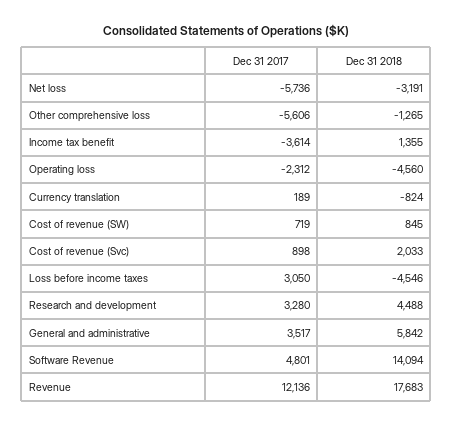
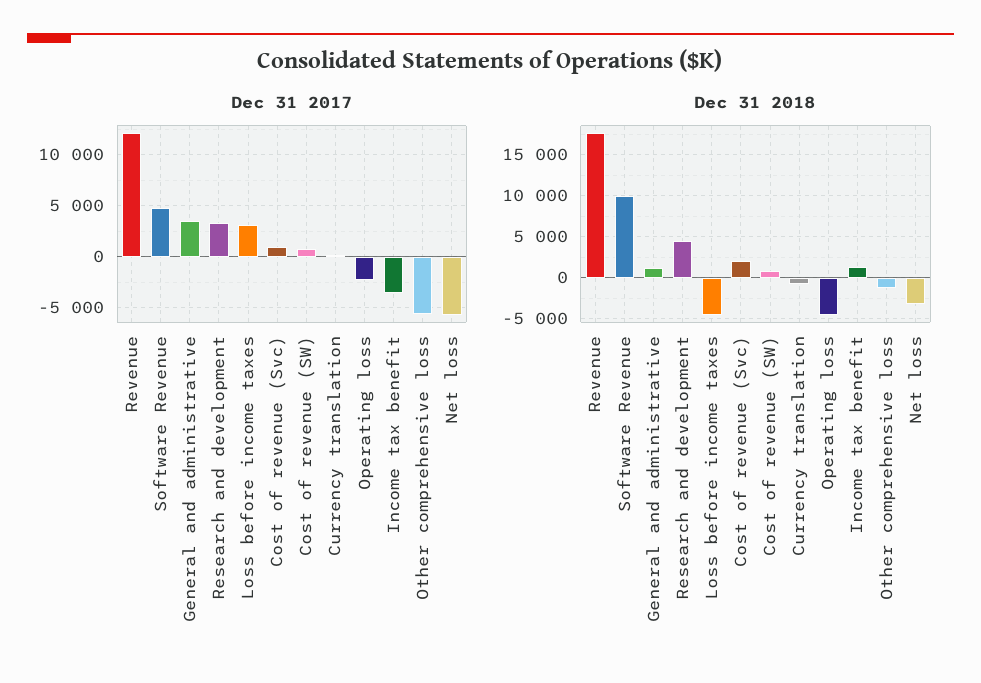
  {
    "Dec 31 2017": {
      "Net loss": -5736,
      "Other comprehensive loss": -5606,
      "Income tax benefit": -3614,
      "Operating loss": -2312,
      "Currency translation": 189,
      "Cost of revenue (SW)": 719,
      "Cost of revenue (Svc)": 898,
      "Loss before income taxes": 3050,
      "Research and development": 3280,
      "General and administrative": 3517,
      "Software Revenue": 4801,
      "Revenue": 12136
    },
    "Dec 31 2018": {
      "Net loss": -3191,
      "Other comprehensive loss": -1265,
      "Income tax benefit": 1355,
      "Operating loss": -4560,
      "Currency translation": -824,
      "Cost of revenue (SW)": 845,
      "Cost of revenue (Svc)": 2033,
      "Loss before income taxes": -4546,
      "Research and development": 4488,
-     "General and administrative": 5842,
+     "General and administrative": 1000,
-     "Software Revenue": 14094,
+     "Software Revenue": 10000,
      "Revenue": 17683
    }
  }

